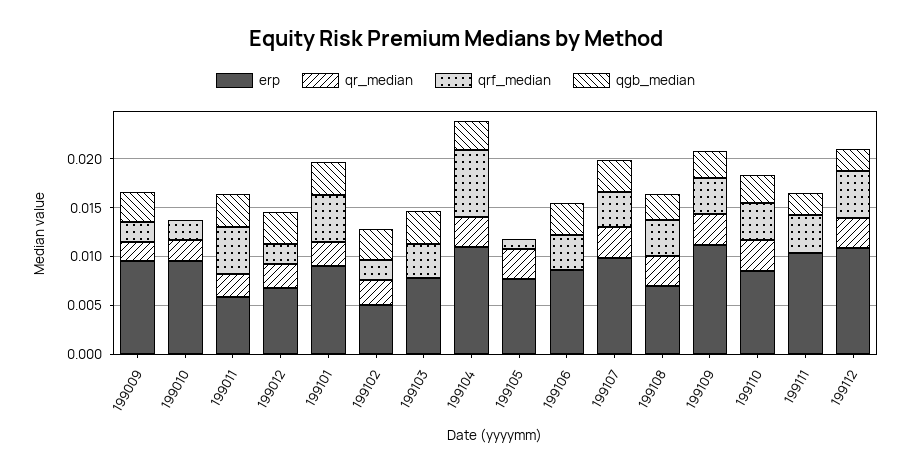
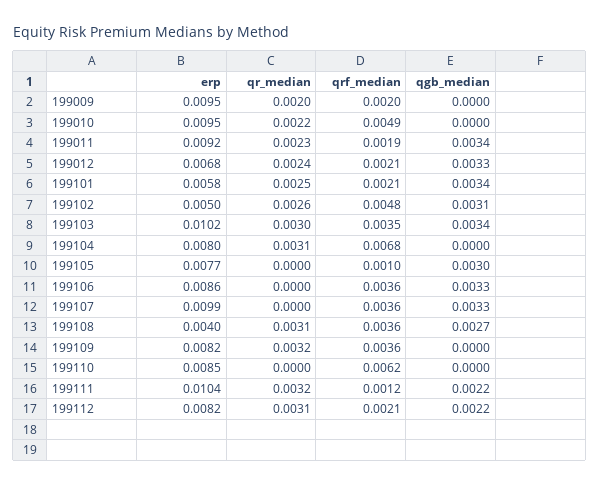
  {
    "erp": {
      "199009": 0.0095,
      "199010": 0.0095,
-     "199011": 0.006,
+     "199011": 0.0092,
      "199012": 0.0068,
-     "199101": 0.009,
+     "199101": 0.0058,
      "199102": 0.005,
-     "199103": 0.008,
+     "199103": 0.0102,
-     "199104": 0.011,
+     "199104": 0.008,
      "199105": 0.0077,
      "199106": 0.0086,
      "199107": 0.0099,
-     "199108": 0.007,
+     "199108": 0.004,
-     "199109": 0.011,
+     "199109": 0.0082,
      "199110": 0.0085,
      "199111": 0.0104,
-     "199112": 0.011
+     "199112": 0.0082
    },
    "qr_median": {
      "199009": 0.002,
      "199010": 0.0022,
      "199011": 0.0023,
      "199012": 0.0024,
      "199101": 0.0025,
      "199102": 0.0026,
-     "199103": 0,
+     "199103": 0.003,
      "199104": 0.0031,
-     "199105": 0.003,
+     "199105": 0,
      "199106": 0,
-     "199107": 0.003,
+     "199107": 0,
      "199108": 0.0031,
      "199109": 0.0032,
-     "199110": 0.003,
+     "199110": 0,
-     "199111": 0,
+     "199111": 0.0032,
      "199112": 0.0031
    },
    "qrf_median": {
      "199009": 0.002,
-     "199010": 0.002,
+     "199010": 0.0049,
-     "199011": 0.005,
+     "199011": 0.0019,
      "199012": 0.0021,
-     "199101": 0.005,
+     "199101": 0.0021,
-     "199102": 0.002,
+     "199102": 0.0048,
      "199103": 0.0035,
      "199104": 0.0068,
      "199105": 0.001,
      "199106": 0.0036,
      "199107": 0.0036,
      "199108": 0.0036,
      "199109": 0.0036,
-     "199110": 0.004,
+     "199110": 0.0062,
-     "199111": 0.004,
+     "199111": 0.0012,
-     "199112": 0.005
+     "199112": 0.0021
    },
    "qgb_median": {
-     "199009": 0.003,
+     "199009": 0,
      "199010": 0,
      "199011": 0.0034,
      "199012": 0.0033,
      "199101": 0.0034,
      "199102": 0.0031,
      "199103": 0.0034,
-     "199104": 0.003,
+     "199104": 0,
-     "199105": 0,
+     "199105": 0.003,
      "199106": 0.0033,
      "199107": 0.0033,
      "199108": 0.0027,
-     "199109": 0.003,
+     "199109": 0,
-     "199110": 0.003,
+     "199110": 0,
      "199111": 0.0022,
      "199112": 0.0022
    }
  }

